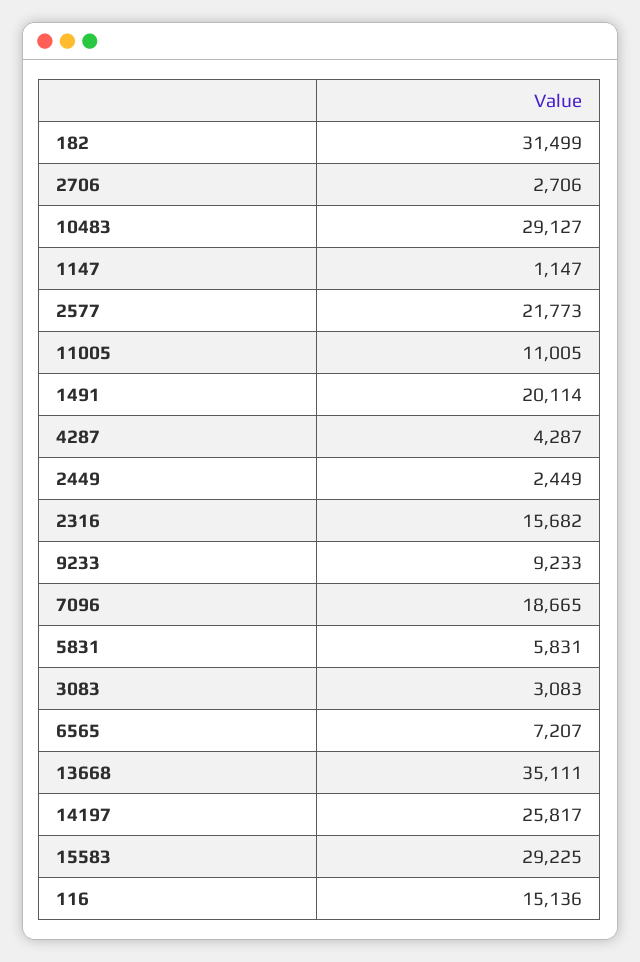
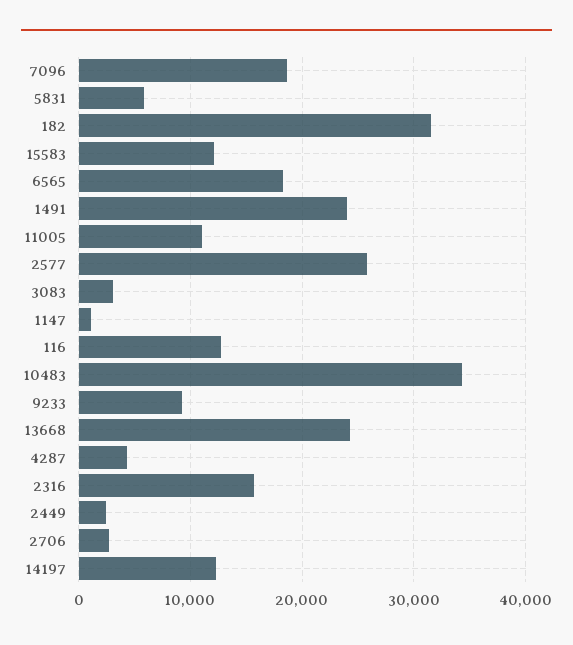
  {
    "182": 31499,
    "2706": 2706,
-   "10483": 29127,
+   "10483": 34000,
    "1147": 1147,
-   "2577": 21773,
+   "2577": 26000,
    "11005": 11005,
-   "1491": 20114,
+   "1491": 24000,
    "4287": 4287,
    "2449": 2449,
    "2316": 15682,
    "9233": 9233,
    "7096": 18665,
    "5831": 5831,
    "3083": 3083,
-   "6565": 7207,
+   "6565": 18000,
-   "13668": 35111,
+   "13668": 24000,
-   "14197": 25817,
+   "14197": 12000,
-   "15583": 29225,
+   "15583": 12000,
-   "116": 15136
+   "116": 13000
  }

